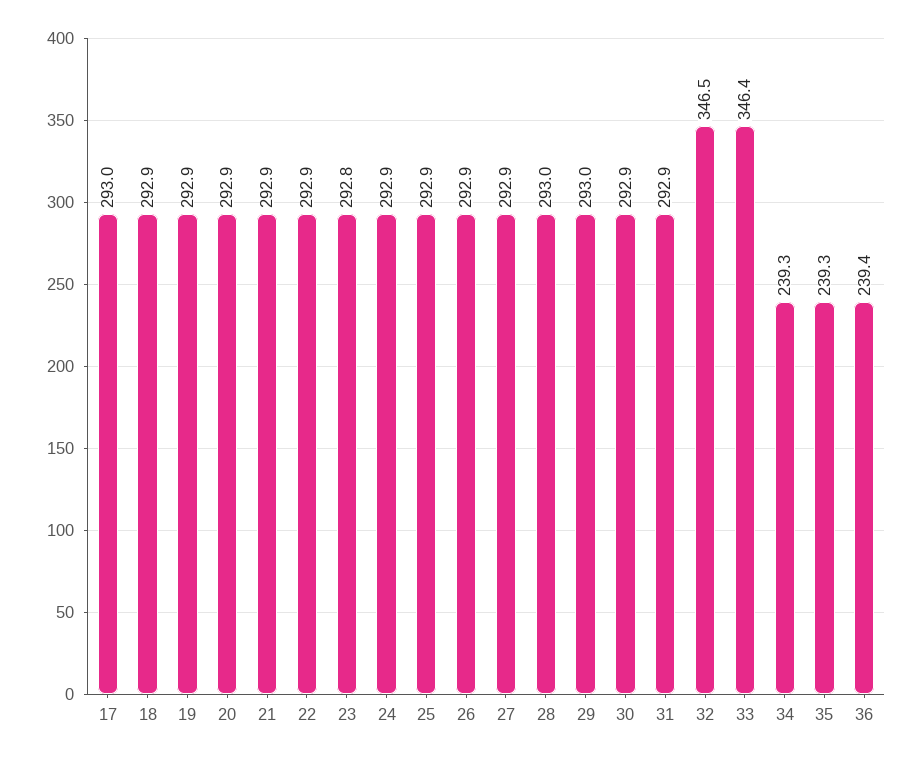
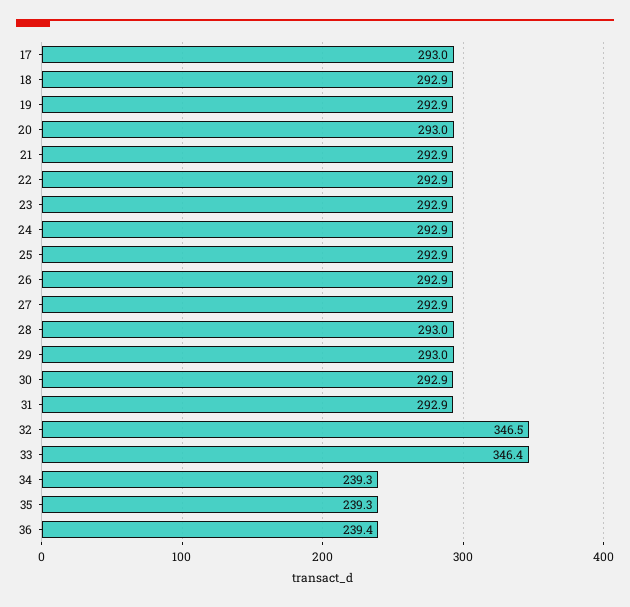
  {
    "17": 293,
    "18": 292.9,
    "19": 292.9,
-   "20": 292.9,
+   "20": 293,
    "21": 292.9,
    "22": 292.9,
-   "23": 292.8,
+   "23": 292.9,
    "24": 292.9,
    "25": 292.9,
    "26": 292.9,
    "27": 292.9,
    "28": 293,
    "29": 293,
    "30": 292.9,
    "31": 292.9,
    "32": 346.5,
    "33": 346.4,
    "34": 239.3,
    "35": 239.3,
    "36": 239.4
  }

